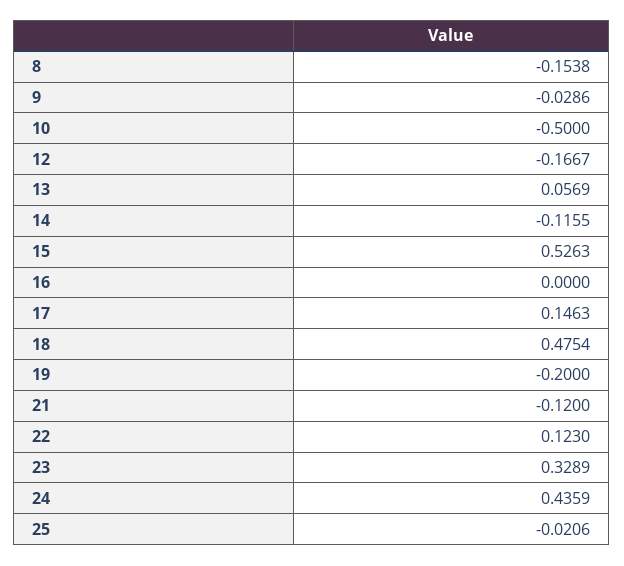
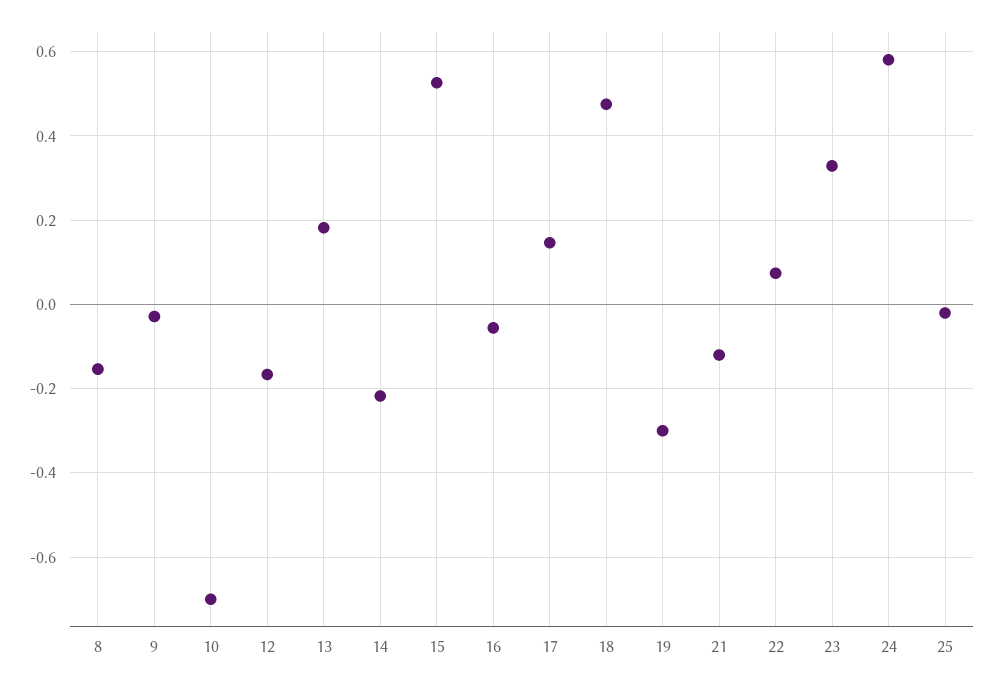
  {
    "8": -0.1538,
    "9": -0.0286,
-   "10": -0.5,
+   "10": -0.7,
    "12": -0.1667,
-   "13": 0.0569,
+   "13": 0.18,
-   "14": -0.1155,
+   "14": -0.22,
    "15": 0.5263,
-   "16": 0,
+   "16": -0.06,
    "17": 0.1463,
    "18": 0.4754,
-   "19": -0.2,
+   "19": -0.3,
    "21": -0.12,
-   "22": 0.123,
+   "22": 0.08,
    "23": 0.3289,
-   "24": 0.4359,
+   "24": 0.58,
    "25": -0.0206
  }

